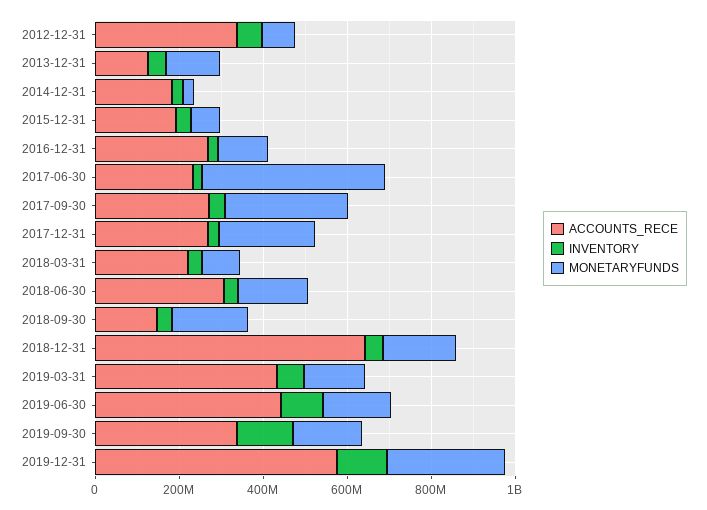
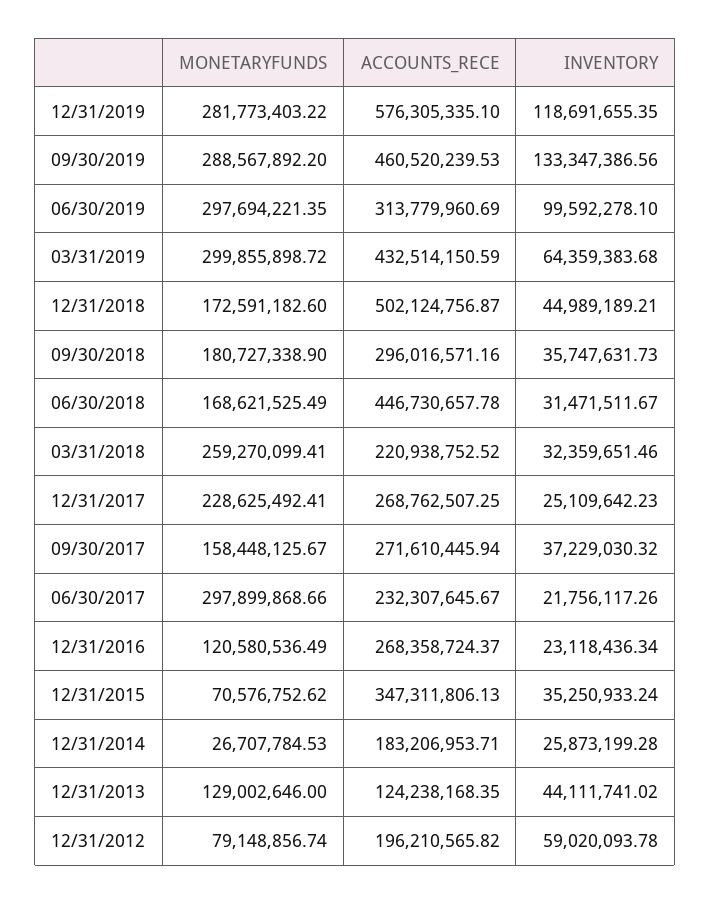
  {
    "ACCOUNTS_RECE": {
-     "2012-12-31": 350000000,
+     "2012-12-31": 196210565.82,
      "2013-12-31": 124238168.35,
      "2014-12-31": 183206953.71,
-     "2015-12-31": 200000000,
+     "2015-12-31": 347311806.13,
      "2016-12-31": 268358724.37,
      "2017-06-30": 232307645.67,
      "2017-09-30": 271610445.94,
      "2017-12-31": 268762507.25,
      "2018-03-31": 220938752.52,
-     "2018-06-30": 300000000,
+     "2018-06-30": 446730657.78,
-     "2018-09-30": 150000000,
+     "2018-09-30": 296016571.16,
-     "2018-12-31": 650000000,
+     "2018-12-31": 502124756.87,
      "2019-03-31": 432514150.59,
-     "2019-06-30": 450000000,
+     "2019-06-30": 313779960.69,
-     "2019-09-30": 350000000,
+     "2019-09-30": 460520239.53,
      "2019-12-31": 576305335.1
    },
    "INVENTORY": {
      "2012-12-31": 59020093.78,
      "2013-12-31": 44111741.02,
      "2014-12-31": 25873199.28,
      "2015-12-31": 35250933.24,
      "2016-12-31": 23118436.34,
      "2017-06-30": 21756117.26,
      "2017-09-30": 37229030.32,
      "2017-12-31": 25109642.23,
      "2018-03-31": 32359651.46,
      "2018-06-30": 31471511.67,
      "2018-09-30": 35747631.73,
      "2018-12-31": 44989189.21,
      "2019-03-31": 64359383.68,
      "2019-06-30": 99592278.1,
      "2019-09-30": 133347386.56,
      "2019-12-31": 118691655.35
    },
    "MONETARYFUNDS": {
      "2012-12-31": 79148856.74,
      "2013-12-31": 129002646,
      "2014-12-31": 26707784.53,
      "2015-12-31": 70576752.62,
      "2016-12-31": 120580536.49,
-     "2017-06-30": 450000000,
+     "2017-06-30": 297899868.66,
-     "2017-09-30": 300000000,
+     "2017-09-30": 158448125.67,
      "2017-12-31": 228625492.41,
-     "2018-03-31": 100000000,
+     "2018-03-31": 259270099.41,
      "2018-06-30": 168621525.49,
      "2018-09-30": 180727338.9,
      "2018-12-31": 172591182.6,
-     "2019-03-31": 150000000,
+     "2019-03-31": 299855898.72,
-     "2019-06-30": 150000000,
+     "2019-06-30": 297694221.35,
-     "2019-09-30": 150000000,
+     "2019-09-30": 288567892.2,
      "2019-12-31": 281773403.22
    }
  }

